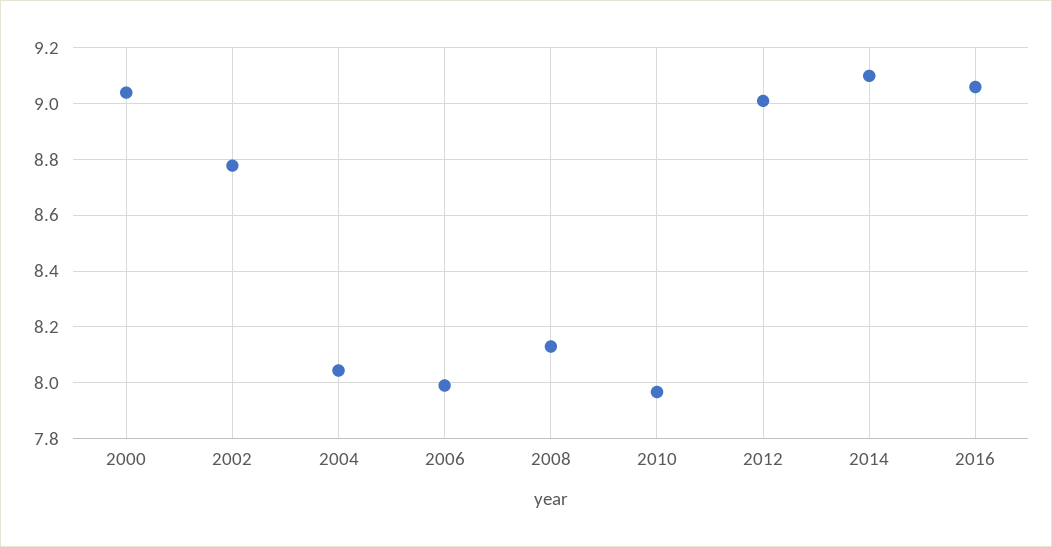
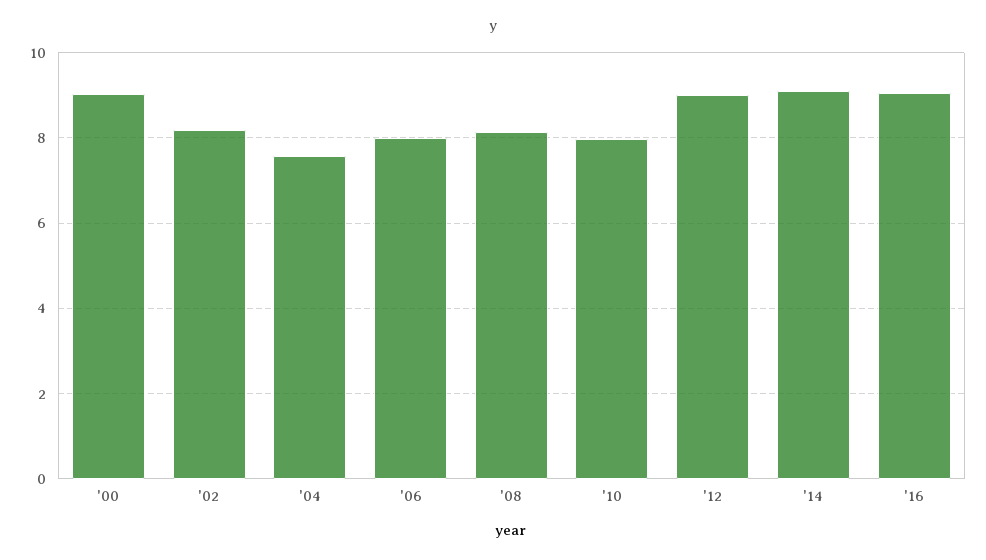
  {
    "2000": 9.05,
-   "2002": 8.775,
+   "2002": 8.2,
-   "2004": 8.05,
+   "2004": 7.6,
    "2006": 8,
    "2008": 8.125,
    "2010": 7.975,
    "2012": 9,
    "2014": 9.1,
    "2016": 9.05
  }

